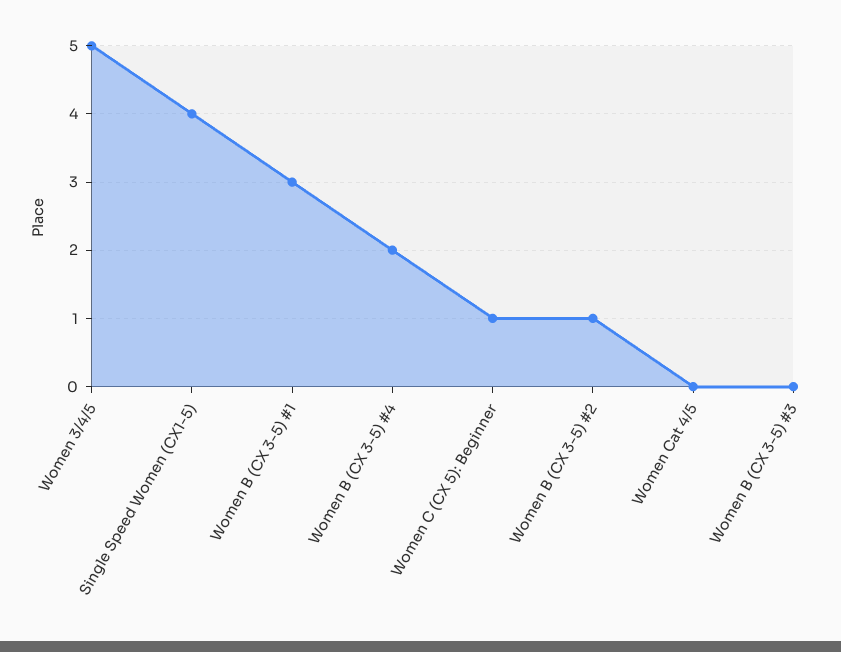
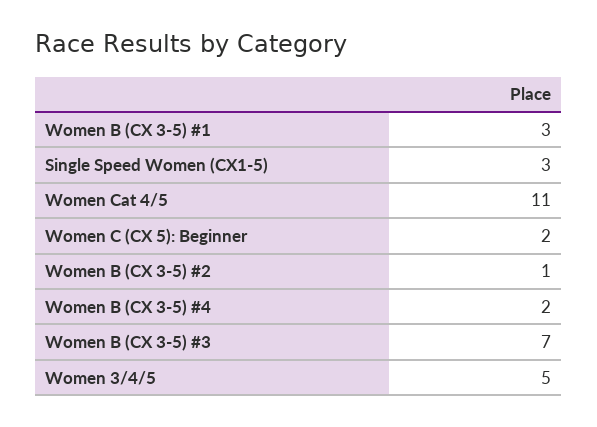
  {
    "Women 3/4/5": 5,
-   "Single Speed Women (CX1-5)": 4,
+   "Single Speed Women (CX1-5)": 3,
    "Women B (CX 3-5) #1": 3,
    "Women B (CX 3-5) #4": 2,
-   "Women C (CX 5): Beginner": 1,
+   "Women C (CX 5): Beginner": 2,
    "Women B (CX 3-5) #2": 1,
-   "Women Cat 4/5": 0,
+   "Women Cat 4/5": 11,
-   "Women B (CX 3-5) #3": 0
+   "Women B (CX 3-5) #3": 7
  }

